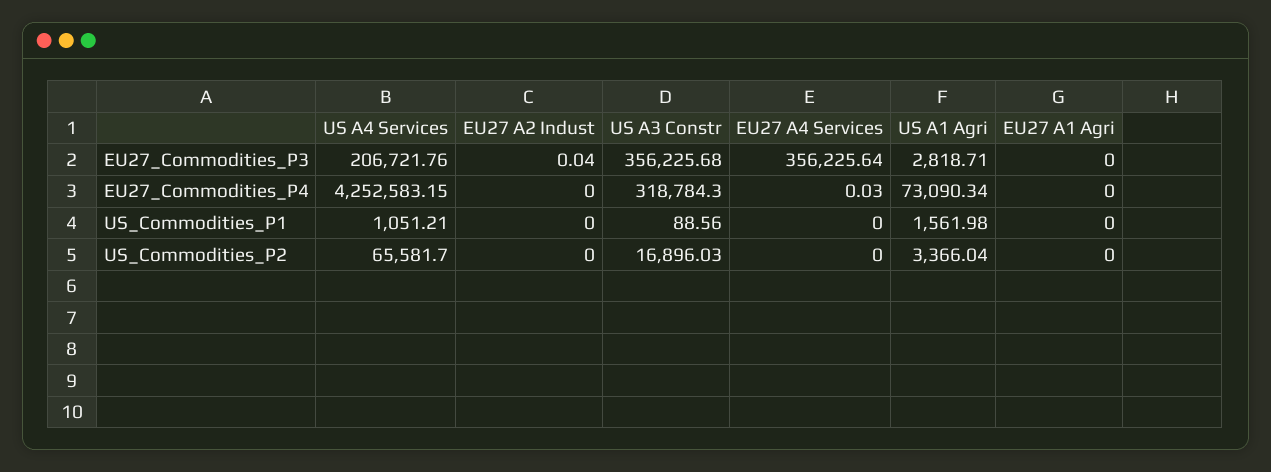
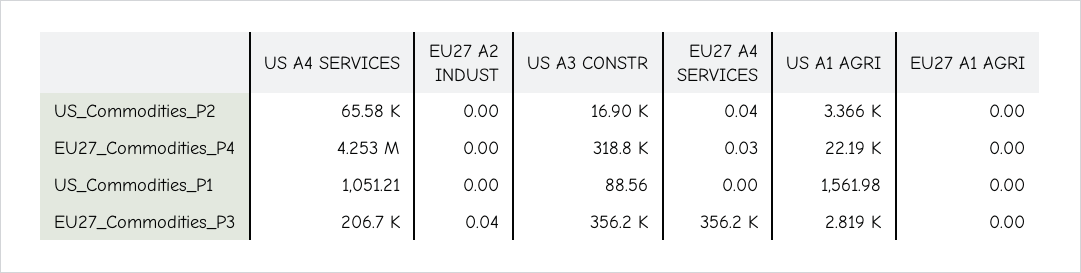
  {
    "US A4 Services": {
      "EU27_Commodities_P3": 206721.76,
      "EU27_Commodities_P4": 4252583.15,
      "US_Commodities_P1": 1051.21,
      "US_Commodities_P2": 65581.7
    },
    "EU27 A2 Indust": {
      "EU27_Commodities_P3": 0.04,
      "EU27_Commodities_P4": 0,
      "US_Commodities_P1": 0,
      "US_Commodities_P2": 0
    },
    "US A3 Constr": {
      "EU27_Commodities_P3": 356225.68,
      "EU27_Commodities_P4": 318784.3,
      "US_Commodities_P1": 88.56,
      "US_Commodities_P2": 16896.03
    },
    "EU27 A4 Services": {
      "EU27_Commodities_P3": 356225.64,
      "EU27_Commodities_P4": 0.03,
      "US_Commodities_P1": 0,
-     "US_Commodities_P2": 0
+     "US_Commodities_P2": 0.04
    },
    "US A1 Agri": {
      "EU27_Commodities_P3": 2818.71,
-     "EU27_Commodities_P4": 73090.34,
+     "EU27_Commodities_P4": 22190,
      "US_Commodities_P1": 1561.98,
      "US_Commodities_P2": 3366.04
    },
    "EU27 A1 Agri": {
      "EU27_Commodities_P3": 0,
      "EU27_Commodities_P4": 0,
      "US_Commodities_P1": 0,
      "US_Commodities_P2": 0
    }
  }

